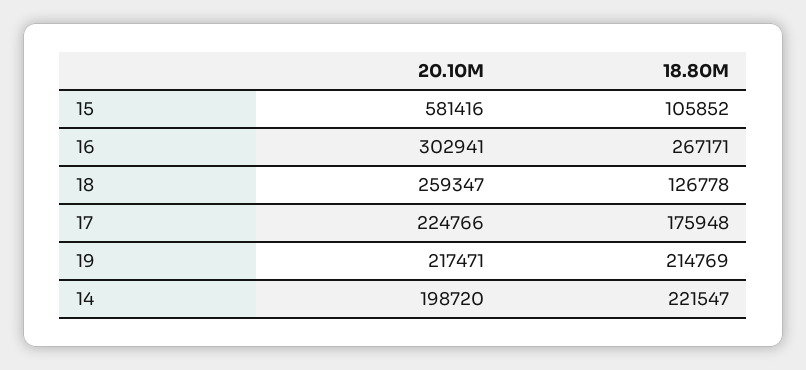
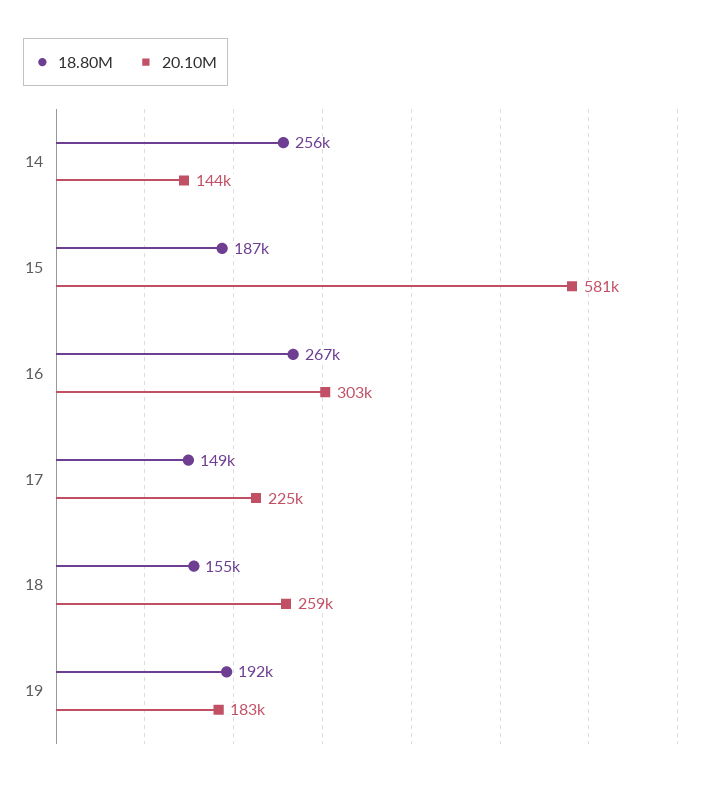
  {
    "20.10M": {
      "15": 581416,
      "16": 302941,
      "18": 259347,
      "17": 224766,
-     "19": 217471,
+     "19": 183000,
-     "14": 198720
+     "14": 144000
    },
    "18.80M": {
-     "15": 105852,
+     "15": 187000,
      "16": 267171,
-     "18": 126778,
+     "18": 155000,
-     "17": 175948,
+     "17": 149000,
-     "19": 214769,
+     "19": 192000,
-     "14": 221547
+     "14": 256000
    }
  }

